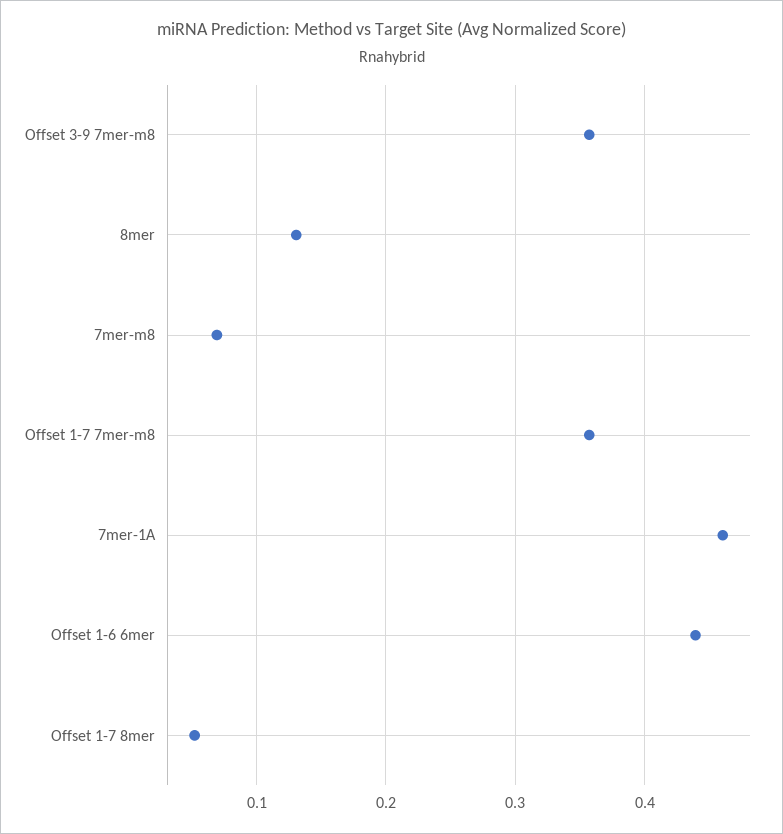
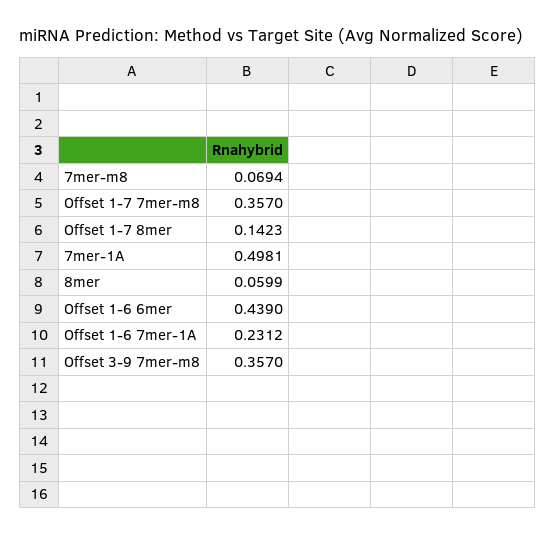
  {
    "Offset 3-9 7mer-m8": 0.357,
-   "8mer": 0.13,
+   "8mer": 0.0599,
    "7mer-m8": 0.0694,
    "Offset 1-7 7mer-m8": 0.357,
-   "7mer-1A": 0.46,
+   "7mer-1A": 0.4981,
    "Offset 1-6 6mer": 0.439,
-   "Offset 1-7 8mer": 0.05
+   "Offset 1-7 8mer": 0.1423,
+   "Offset 1-6 7mer-1A": 0.2312
  }

